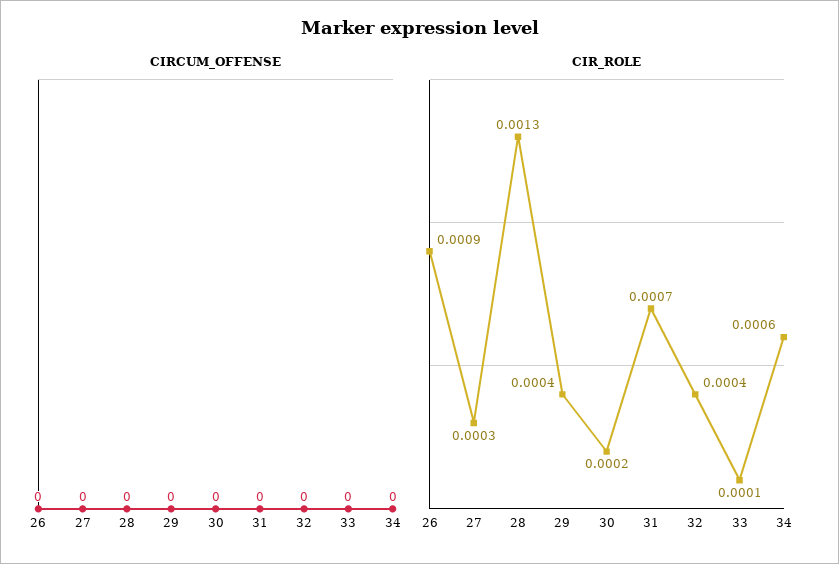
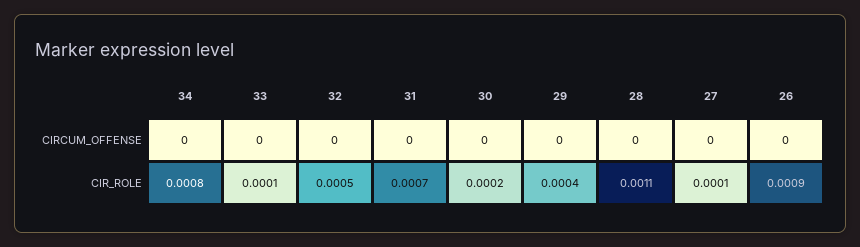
  {
    "CIRCUM_OFFENSE": {
      "26": 0,
      "27": 0,
      "28": 0,
      "29": 0,
      "30": 0,
      "31": 0,
      "32": 0,
      "33": 0,
      "34": 0
    },
    "CIR_ROLE": {
      "26": 0.0009,
-     "27": 0.0003,
+     "27": 0.0001,
-     "28": 0.0013,
+     "28": 0.0011,
      "29": 0.0004,
      "30": 0.0002,
      "31": 0.0007,
-     "32": 0.0004,
+     "32": 0.0005,
      "33": 0.0001,
-     "34": 0.0006
+     "34": 0.0008
    }
  }

